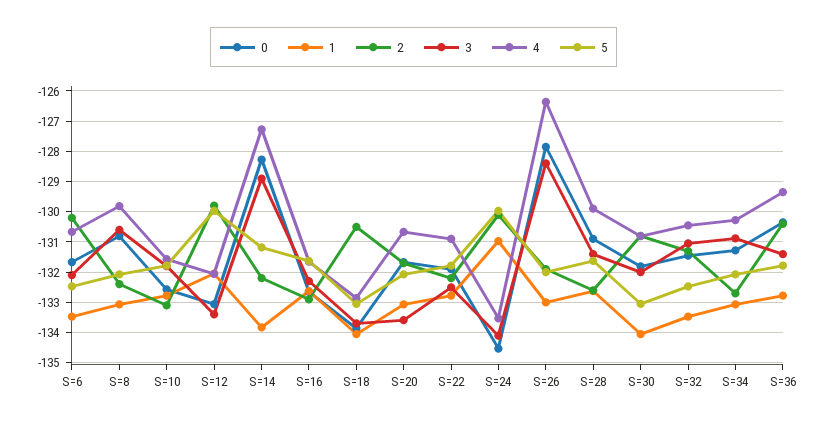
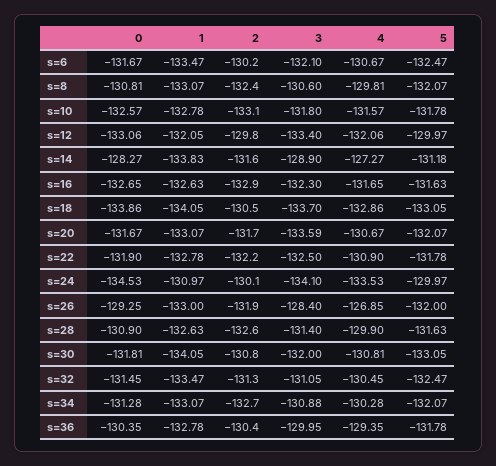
  {
    "0": {
      "S=6": -131.67,
      "S=8": -130.81,
      "S=10": -132.57,
      "S=12": -133.06,
      "S=14": -128.27,
      "S=16": -132.65,
      "S=18": -133.86,
      "S=20": -131.67,
      "S=22": -131.9,
      "S=24": -134.53,
-     "S=26": -127.8,
+     "S=26": -129.25,
      "S=28": -130.9,
      "S=30": -131.81,
      "S=32": -131.45,
      "S=34": -131.28,
      "S=36": -130.35
    },
    "1": {
      "S=6": -133.47,
      "S=8": -133.07,
      "S=10": -132.78,
      "S=12": -132.05,
      "S=14": -133.83,
      "S=16": -132.63,
      "S=18": -134.05,
      "S=20": -133.07,
      "S=22": -132.78,
      "S=24": -130.97,
      "S=26": -133,
      "S=28": -132.63,
      "S=30": -134.05,
      "S=32": -133.47,
      "S=34": -133.07,
      "S=36": -132.78
    },
    "2": {
      "S=6": -130.2,
      "S=8": -132.4,
      "S=10": -133.1,
      "S=12": -129.8,
-     "S=14": -132.2,
+     "S=14": -131.6,
      "S=16": -132.9,
      "S=18": -130.5,
      "S=20": -131.7,
      "S=22": -132.2,
      "S=24": -130.1,
      "S=26": -131.9,
      "S=28": -132.6,
      "S=30": -130.8,
      "S=32": -131.3,
      "S=34": -132.7,
      "S=36": -130.4
    },
    "3": {
      "S=6": -132.1,
      "S=8": -130.6,
      "S=10": -131.8,
      "S=12": -133.4,
      "S=14": -128.9,
      "S=16": -132.3,
      "S=18": -133.7,
      "S=20": -133.59,
      "S=22": -132.5,
      "S=24": -134.1,
      "S=26": -128.4,
      "S=28": -131.4,
      "S=30": -132,
      "S=32": -131.05,
      "S=34": -130.88,
-     "S=36": -131.4
+     "S=36": -129.95
    },
    "4": {
      "S=6": -130.67,
      "S=8": -129.81,
      "S=10": -131.57,
      "S=12": -132.06,
      "S=14": -127.27,
      "S=16": -131.65,
      "S=18": -132.86,
      "S=20": -130.67,
      "S=22": -130.9,
      "S=24": -133.53,
-     "S=26": -126.4,
+     "S=26": -126.85,
      "S=28": -129.9,
      "S=30": -130.81,
      "S=32": -130.45,
      "S=34": -130.28,
      "S=36": -129.35
    },
    "5": {
      "S=6": -132.47,
      "S=8": -132.07,
      "S=10": -131.78,
      "S=12": -129.97,
      "S=14": -131.18,
      "S=16": -131.63,
      "S=18": -133.05,
      "S=20": -132.07,
      "S=22": -131.78,
      "S=24": -129.97,
      "S=26": -132,
      "S=28": -131.63,
      "S=30": -133.05,
      "S=32": -132.47,
      "S=34": -132.07,
      "S=36": -131.78
    }
  }

